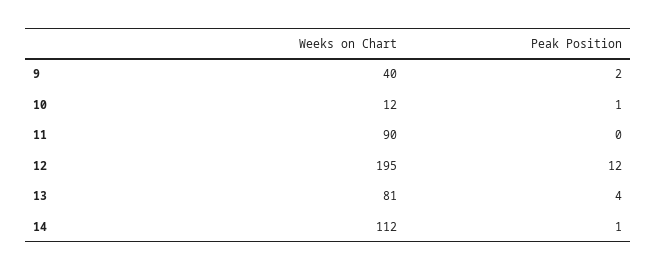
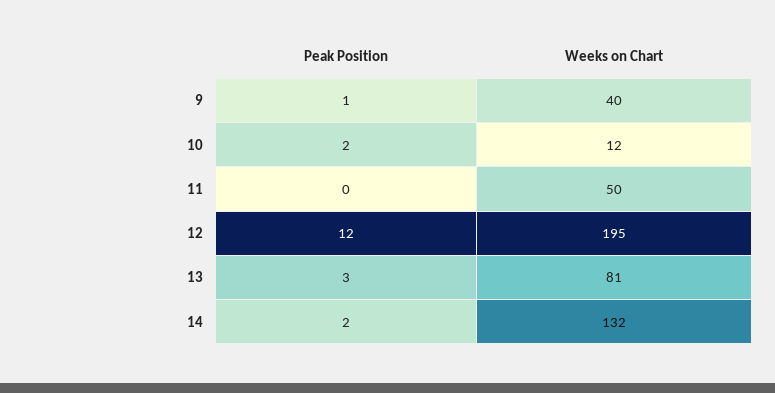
  {
    "Weeks on Chart": {
      "9": 40,
      "10": 12,
-     "11": 90,
+     "11": 50,
      "12": 195,
      "13": 81,
-     "14": 112
+     "14": 132
    },
    "Peak Position": {
-     "9": 2,
+     "9": 1,
-     "10": 1,
+     "10": 2,
      "11": 0,
      "12": 12,
-     "13": 4,
+     "13": 3,
-     "14": 1
+     "14": 2
    }
  }

